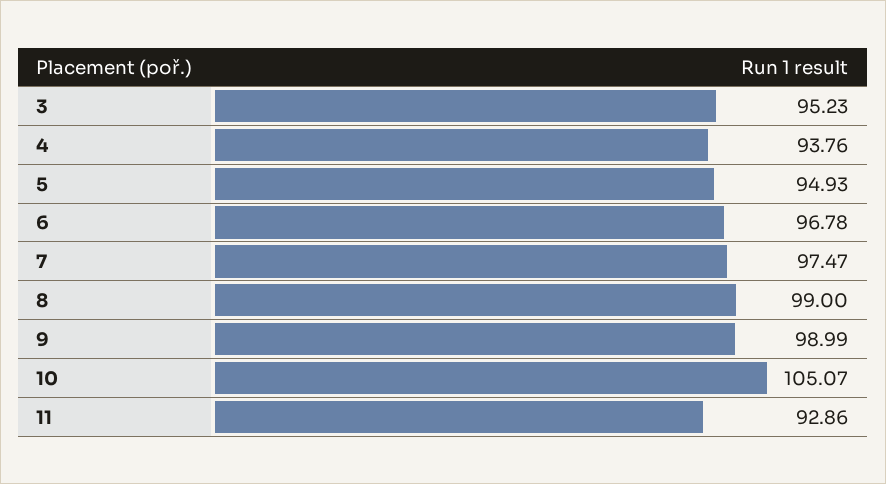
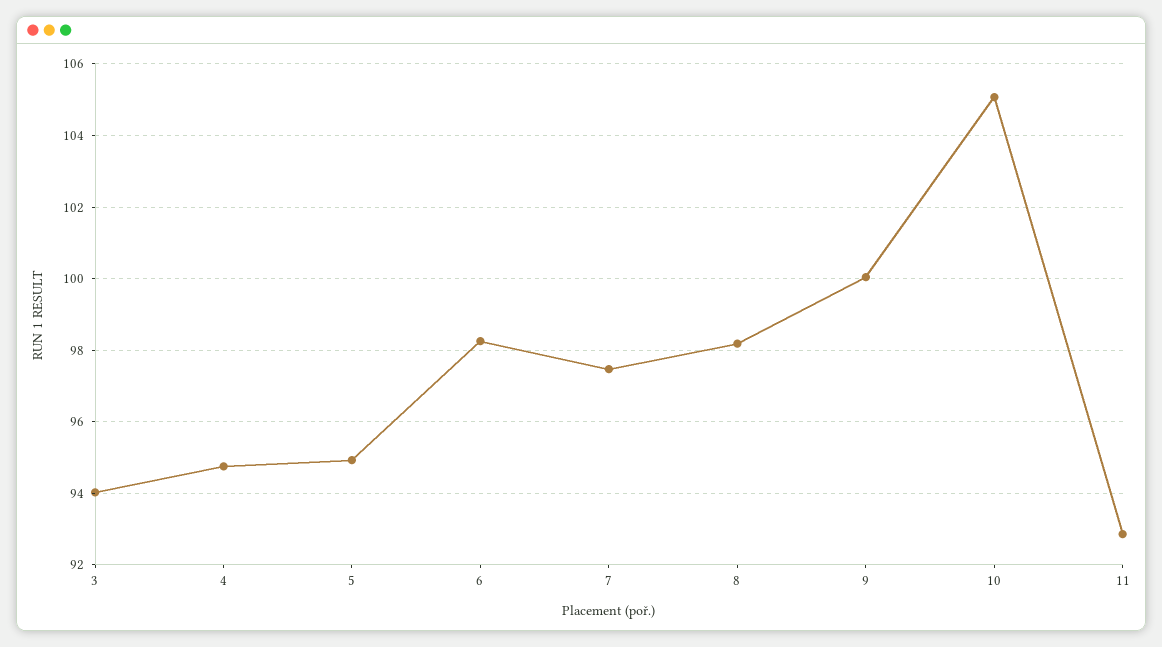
  {
-   "3": 95.23,
+   "3": 94,
-   "4": 93.76,
+   "4": 94.8,
    "5": 94.93,
-   "6": 96.78,
+   "6": 98.2,
    "7": 97.47,
-   "8": 99,
+   "8": 98.2,
-   "9": 98.99,
+   "9": 100,
    "10": 105.07,
    "11": 92.86
  }

